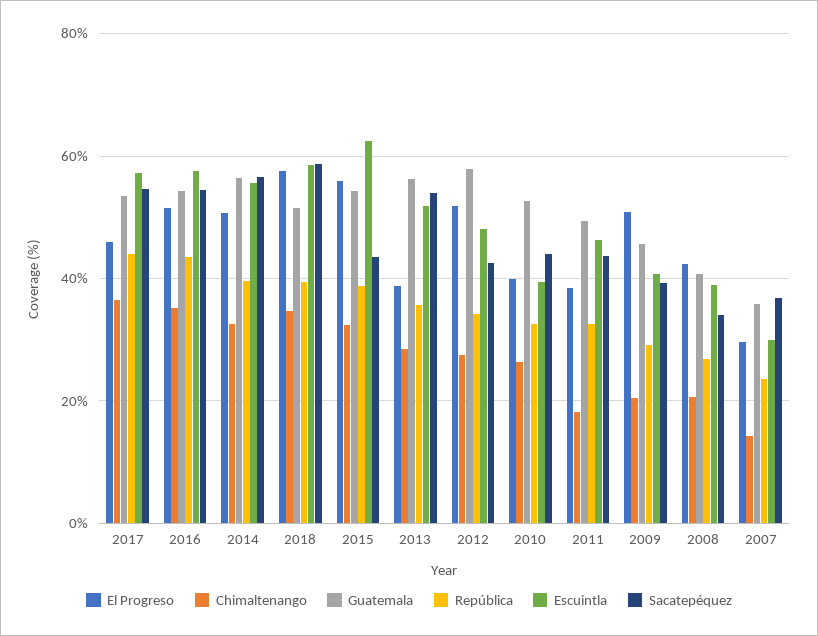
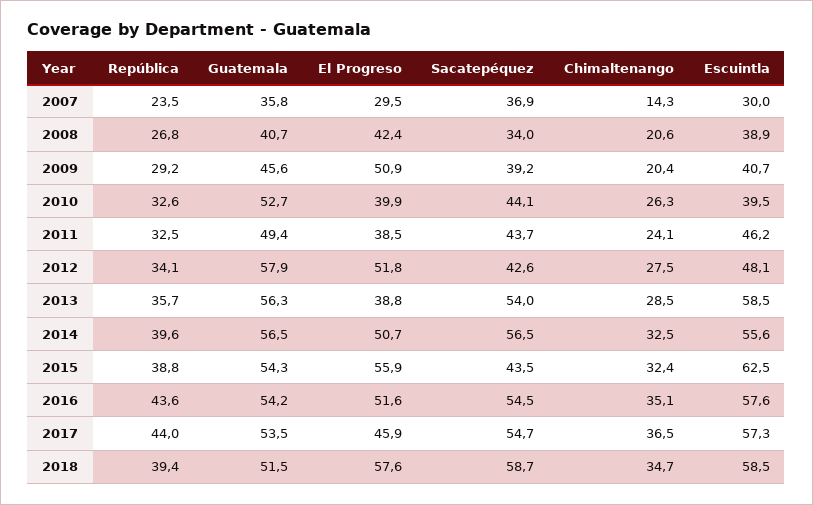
  {
    "El Progreso": {
      "2017": 45.9,
      "2016": 51.6,
      "2014": 50.7,
      "2018": 57.6,
      "2015": 55.9,
      "2013": 38.8,
      "2012": 51.8,
      "2010": 39.9,
      "2011": 38.5,
      "2009": 50.9,
      "2008": 42.4,
      "2007": 29.5
    },
    "Chimaltenango": {
      "2017": 36.5,
      "2016": 35.1,
      "2014": 32.5,
      "2018": 34.7,
      "2015": 32.4,
      "2013": 28.5,
      "2012": 27.5,
      "2010": 26.3,
-     "2011": 18,
+     "2011": 24.1,
      "2009": 20.4,
      "2008": 20.6,
      "2007": 14.3
    },
    "Guatemala": {
      "2017": 53.5,
      "2016": 54.2,
      "2014": 56.5,
      "2018": 51.5,
      "2015": 54.3,
      "2013": 56.3,
      "2012": 57.9,
      "2010": 52.7,
      "2011": 49.4,
      "2009": 45.6,
      "2008": 40.7,
      "2007": 35.8
    },
    "República": {
      "2017": 44,
      "2016": 43.6,
      "2014": 39.6,
      "2018": 39.4,
      "2015": 38.8,
      "2013": 35.7,
      "2012": 34.1,
      "2010": 32.6,
      "2011": 32.5,
      "2009": 29.2,
      "2008": 26.8,
      "2007": 23.5
    },
    "Escuintla": {
      "2017": 57.3,
      "2016": 57.6,
      "2014": 55.6,
      "2018": 58.5,
      "2015": 62.5,
-     "2013": 52,
+     "2013": 58.5,
      "2012": 48.1,
      "2010": 39.5,
      "2011": 46.2,
      "2009": 40.7,
      "2008": 38.9,
      "2007": 30
    },
    "Sacatepéquez": {
      "2017": 54.7,
      "2016": 54.5,
      "2014": 56.5,
      "2018": 58.7,
      "2015": 43.5,
      "2013": 54,
      "2012": 42.6,
      "2010": 44.1,
      "2011": 43.7,
      "2009": 39.2,
      "2008": 34,
      "2007": 36.9
    }
  }

